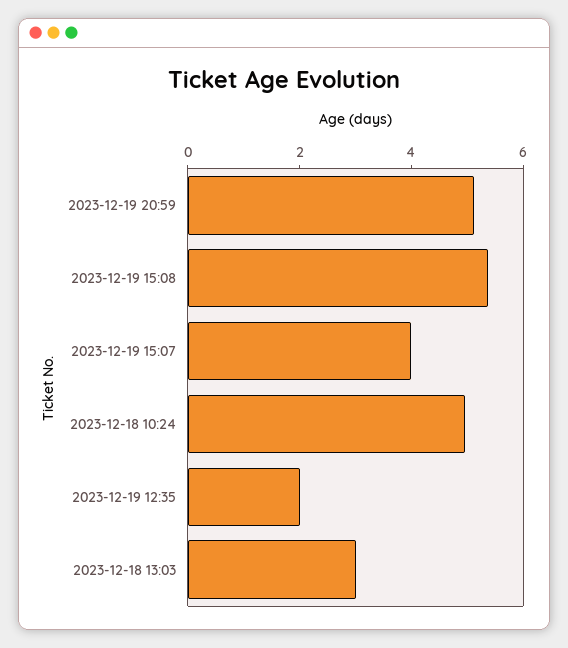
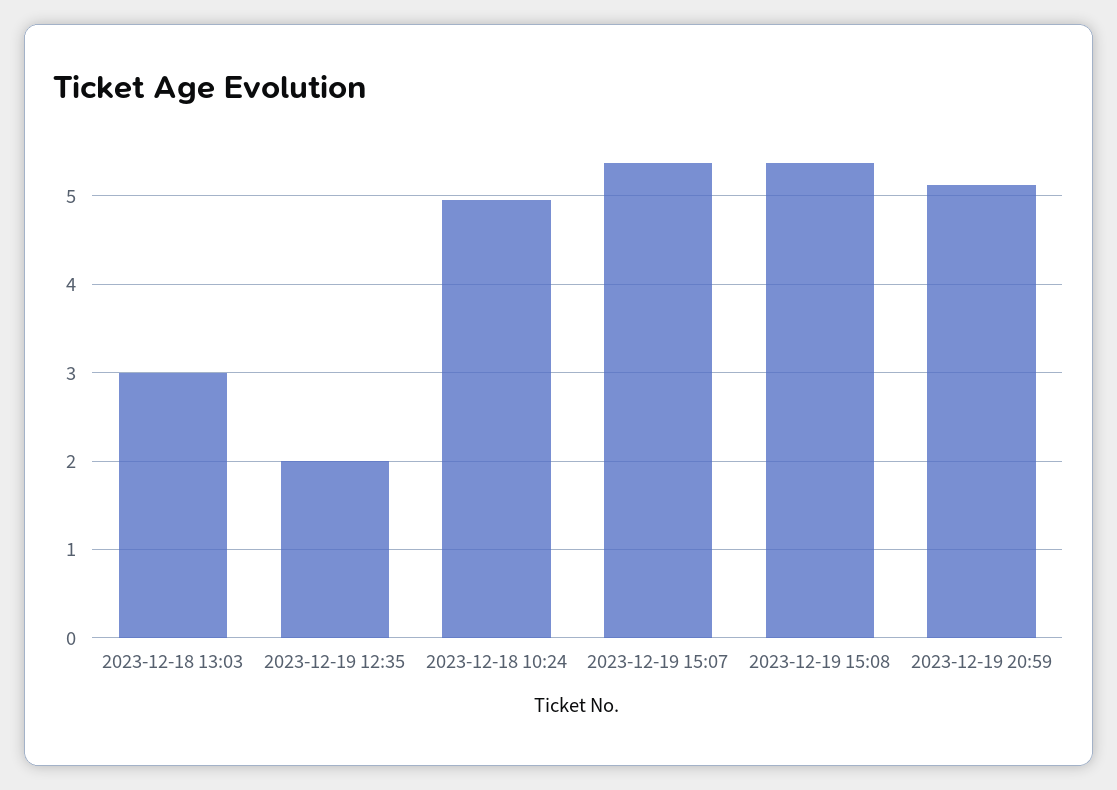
  {
    "2023-12-19 20:59": 5.1,
    "2023-12-19 15:08": 5.4,
-   "2023-12-19 15:07": 4,
+   "2023-12-19 15:07": 5.4,
    "2023-12-18 10:24": 5,
    "2023-12-19 12:35": 2,
    "2023-12-18 13:03": 3
  }

